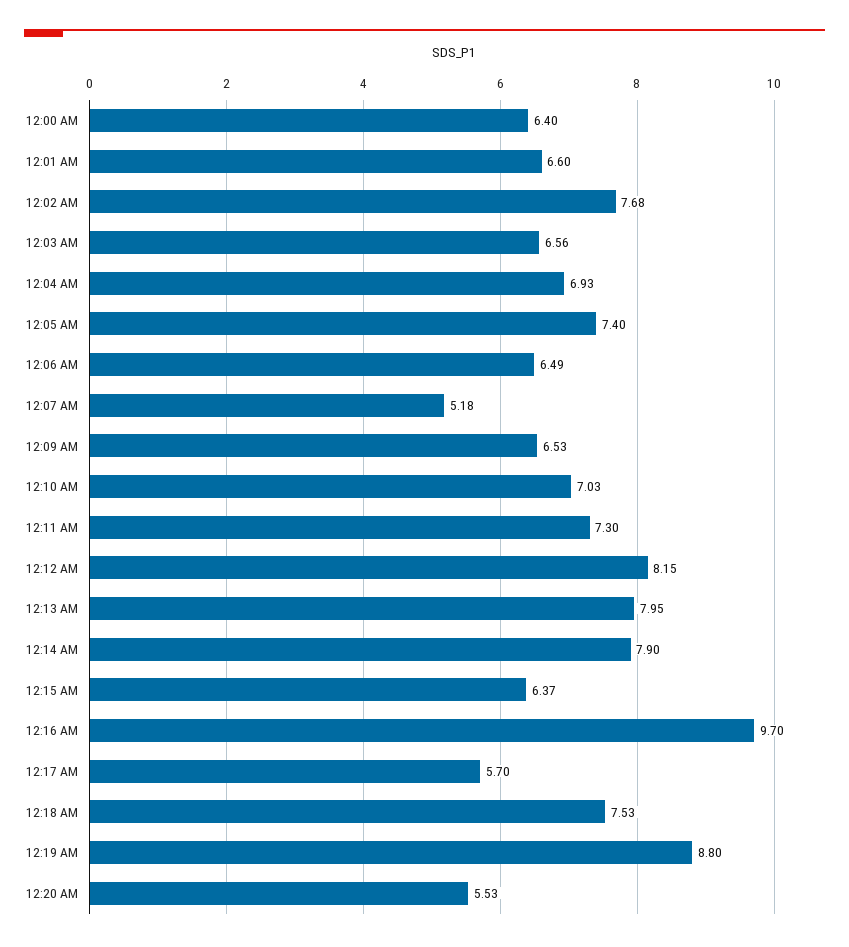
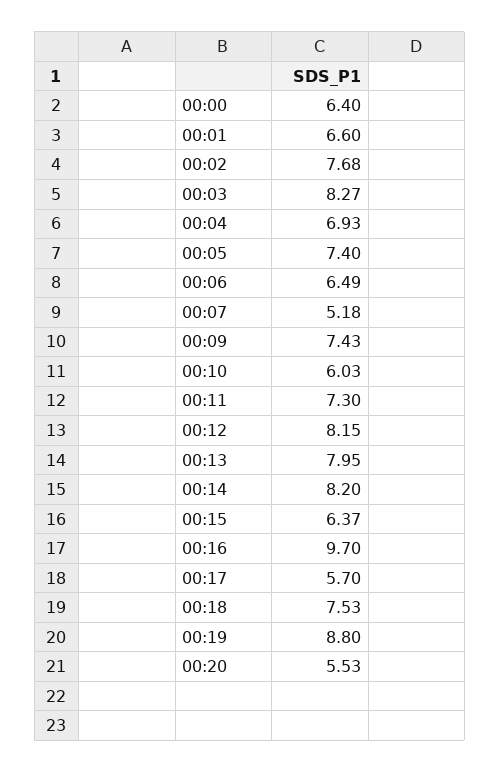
  {
    "12:00 AM": 6.4,
    "12:01 AM": 6.6,
    "12:02 AM": 7.68,
-   "12:03 AM": 6.56,
+   "12:03 AM": 8.27,
    "12:04 AM": 6.93,
    "12:05 AM": 7.4,
    "12:06 AM": 6.49,
    "12:07 AM": 5.18,
-   "12:09 AM": 6.53,
+   "12:09 AM": 7.43,
-   "12:10 AM": 7.03,
+   "12:10 AM": 6.03,
    "12:11 AM": 7.3,
    "12:12 AM": 8.15,
    "12:13 AM": 7.95,
-   "12:14 AM": 7.9,
+   "12:14 AM": 8.2,
    "12:15 AM": 6.37,
    "12:16 AM": 9.7,
    "12:17 AM": 5.7,
    "12:18 AM": 7.53,
    "12:19 AM": 8.8,
    "12:20 AM": 5.53
  }

